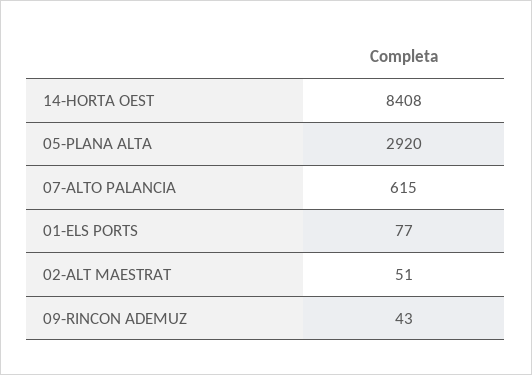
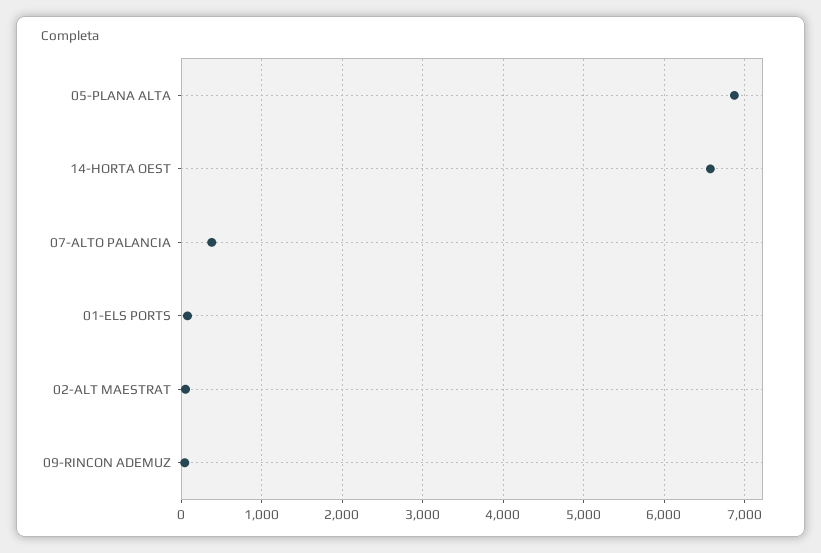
  {
-   "14-HORTA OEST": 8408,
+   "14-HORTA OEST": 6600,
-   "05-PLANA ALTA": 2920,
+   "05-PLANA ALTA": 6900,
-   "07-ALTO PALANCIA": 615,
+   "07-ALTO PALANCIA": 400,
    "01-ELS PORTS": 77,
    "02-ALT MAESTRAT": 51,
    "09-RINCON ADEMUZ": 43
  }

